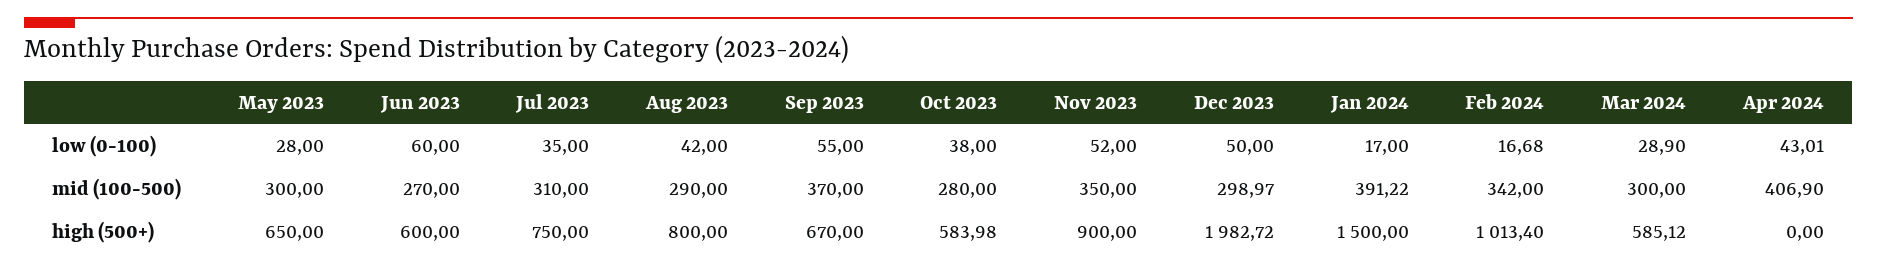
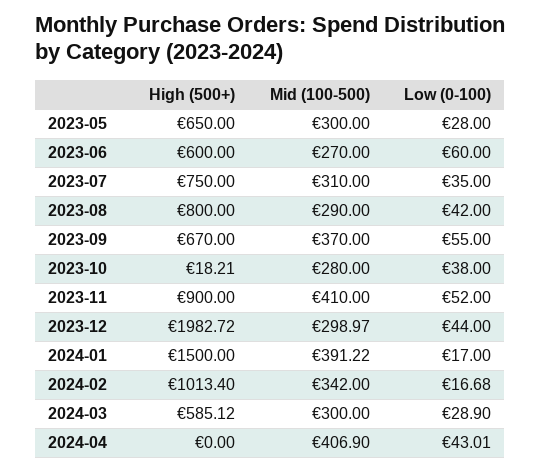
  {
    "May 2023": {
      "low (0-100)": 28,
      "mid (100-500)": 300,
      "high (500+)": 650
    },
    "Jun 2023": {
      "low (0-100)": 60,
      "mid (100-500)": 270,
      "high (500+)": 600
    },
    "Jul 2023": {
      "low (0-100)": 35,
      "mid (100-500)": 310,
      "high (500+)": 750
    },
    "Aug 2023": {
      "low (0-100)": 42,
      "mid (100-500)": 290,
      "high (500+)": 800
    },
    "Sep 2023": {
      "low (0-100)": 55,
      "mid (100-500)": 370,
      "high (500+)": 670
    },
    "Oct 2023": {
      "low (0-100)": 38,
      "mid (100-500)": 280,
-     "high (500+)": 583.98
+     "high (500+)": 18.21
    },
    "Nov 2023": {
      "low (0-100)": 52,
-     "mid (100-500)": 350,
+     "mid (100-500)": 410,
      "high (500+)": 900
    },
    "Dec 2023": {
-     "low (0-100)": 50,
+     "low (0-100)": 44,
      "mid (100-500)": 298.97,
      "high (500+)": 1982.72
    },
    "Jan 2024": {
      "low (0-100)": 17,
      "mid (100-500)": 391.22,
      "high (500+)": 1500
    },
    "Feb 2024": {
      "low (0-100)": 16.68,
      "mid (100-500)": 342,
      "high (500+)": 1013.4
    },
    "Mar 2024": {
      "low (0-100)": 28.9,
      "mid (100-500)": 300,
      "high (500+)": 585.12
    },
    "Apr 2024": {
      "low (0-100)": 43.01,
      "mid (100-500)": 406.9,
      "high (500+)": 0
    }
  }

